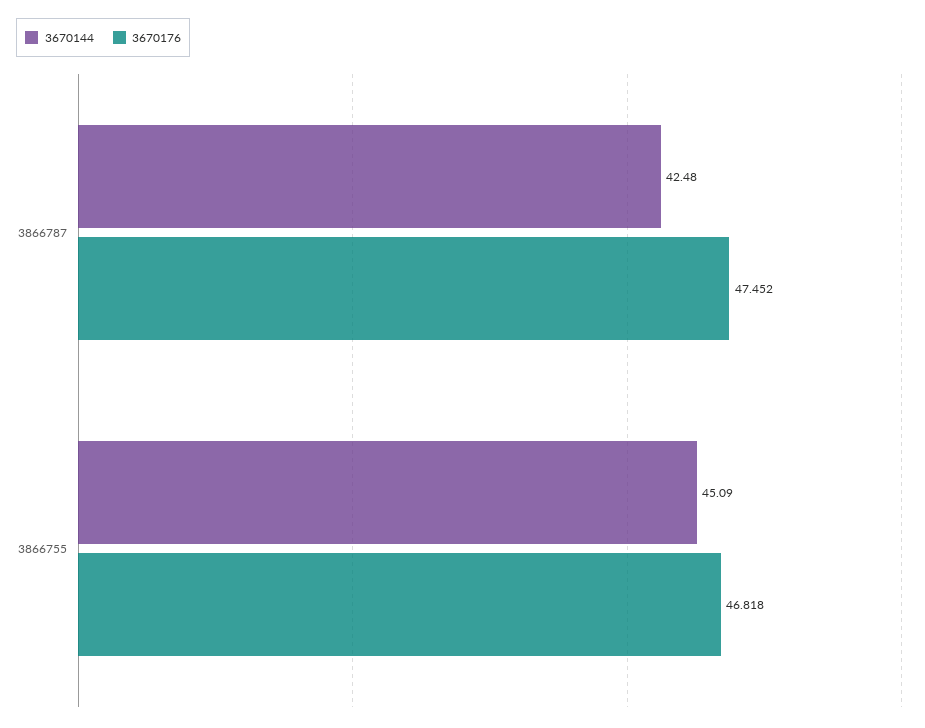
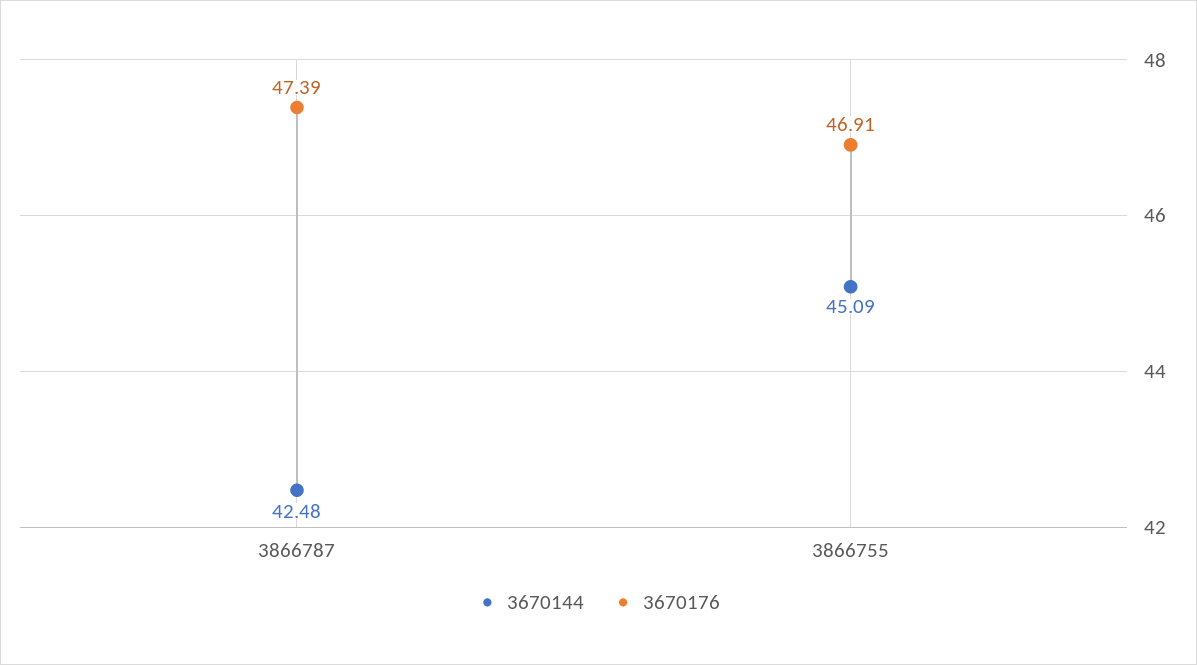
  {
    "3670144": {
      "3866787": 42.48,
      "3866755": 45.09
    },
    "3670176": {
-     "3866787": 47.452,
+     "3866787": 47.39,
-     "3866755": 46.818
+     "3866755": 46.91
    }
  }

